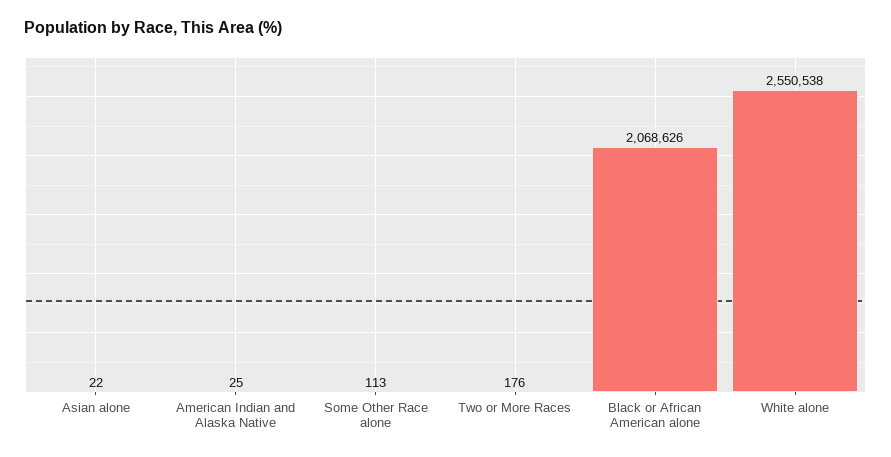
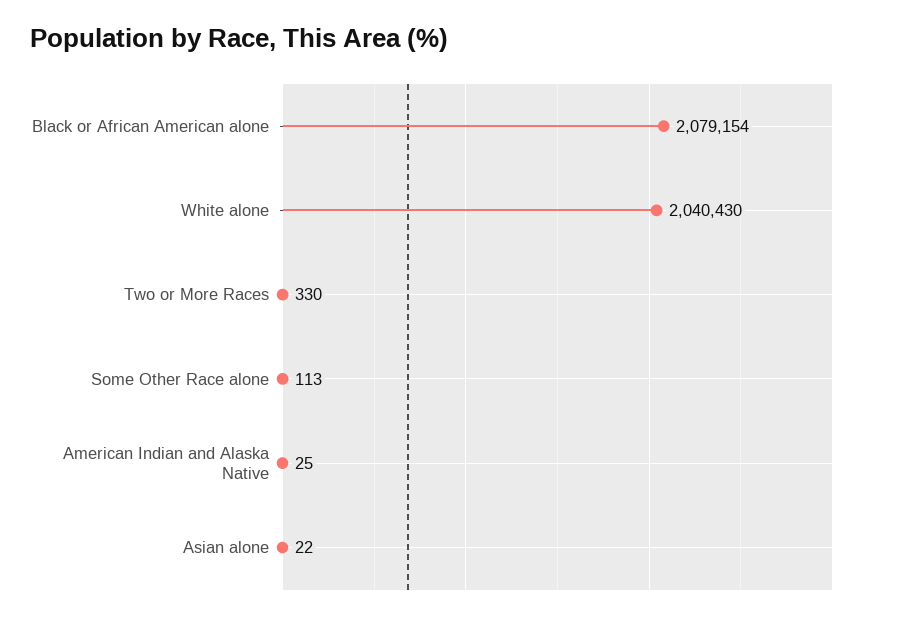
  {
    "Asian alone": 22,
    "American Indian and Alaska Native": 25,
    "Some Other Race alone": 113,
-   "Two or More Races": 176,
+   "Two or More Races": 330,
-   "Black or African American alone": 2068626,
+   "Black or African American alone": 2079154,
-   "White alone": 2550538
+   "White alone": 2040430
  }

